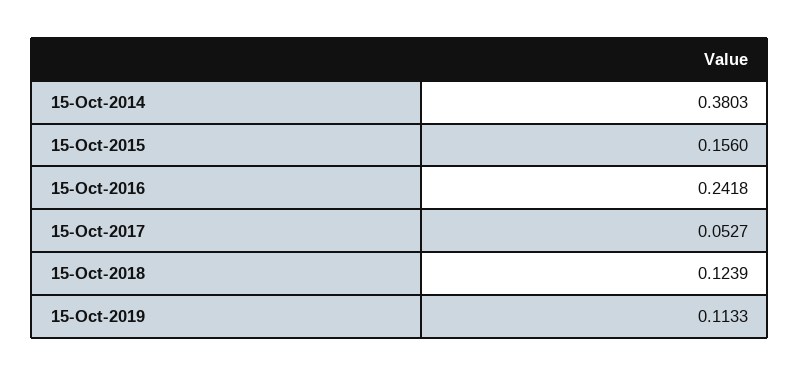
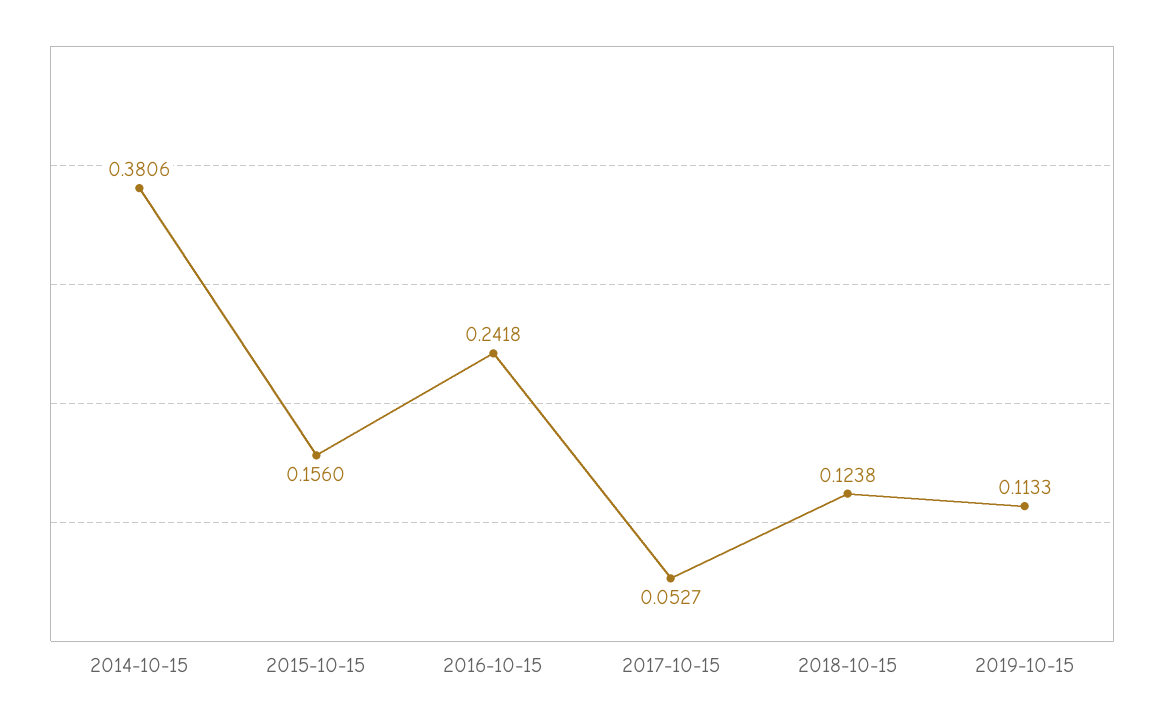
  {
-   "15-Oct-2014": 0.3803,
+   "15-Oct-2014": 0.3806,
    "15-Oct-2015": 0.156,
    "15-Oct-2016": 0.2418,
    "15-Oct-2017": 0.0527,
-   "15-Oct-2018": 0.1239,
+   "15-Oct-2018": 0.1238,
    "15-Oct-2019": 0.1133
  }

